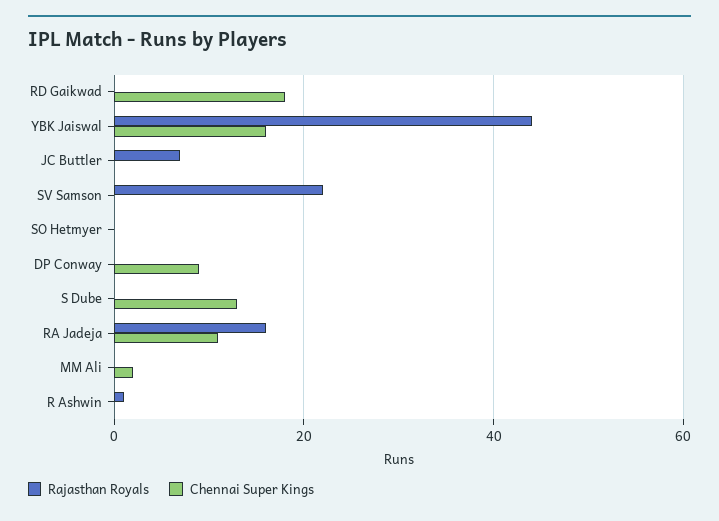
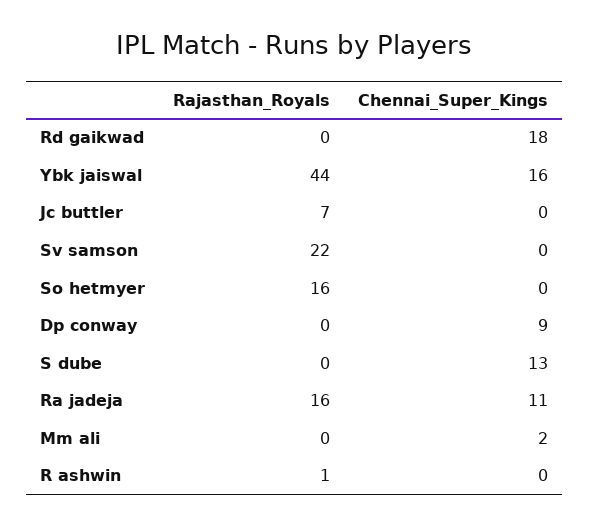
  {
    "Rajasthan Royals": {
      "RD Gaikwad": 0,
      "YBK Jaiswal": 44,
      "JC Buttler": 7,
      "SV Samson": 22,
-     "SO Hetmyer": 0,
+     "SO Hetmyer": 16,
      "DP Conway": 0,
      "S Dube": 0,
      "RA Jadeja": 16,
      "MM Ali": 0,
      "R Ashwin": 1
    },
    "Chennai Super Kings": {
      "RD Gaikwad": 18,
      "YBK Jaiswal": 16,
      "JC Buttler": 0,
      "SV Samson": 0,
      "SO Hetmyer": 0,
      "DP Conway": 9,
      "S Dube": 13,
      "RA Jadeja": 11,
      "MM Ali": 2,
      "R Ashwin": 0
    }
  }

